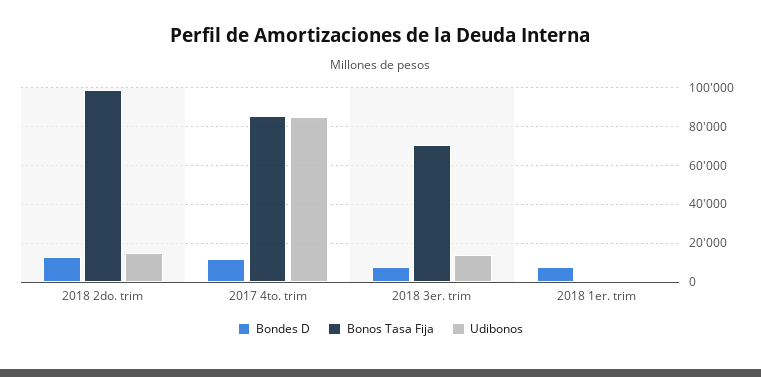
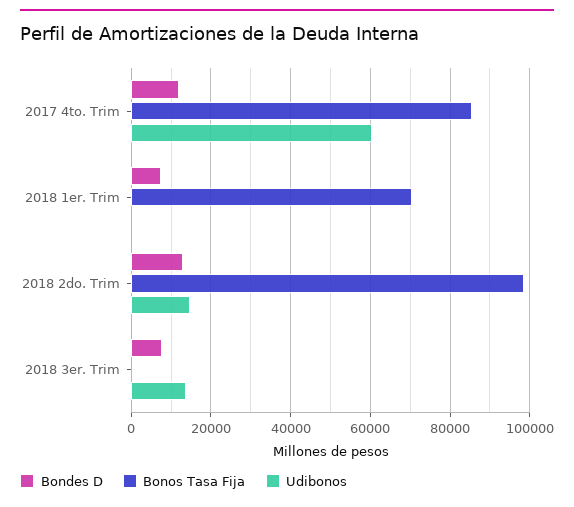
  {
    "Bondes D": {
      "2018 2do. trim": 12000,
      "2017 4to. trim": 12000,
      "2018 3er. trim": 8000,
      "2018 1er. trim": 8000
    },
    "Bonos Tasa Fija": {
      "2018 2do. trim": 98000,
      "2017 4to. trim": 86000,
-     "2018 3er. trim": 70000,
+     "2018 3er. trim": 0,
-     "2018 1er. trim": 0
+     "2018 1er. trim": 70000
    },
    "Udibonos": {
      "2018 2do. trim": 14000,
-     "2017 4to. trim": 85000,
+     "2017 4to. trim": 60000,
      "2018 3er. trim": 14000,
      "2018 1er. trim": 0
    }
  }

